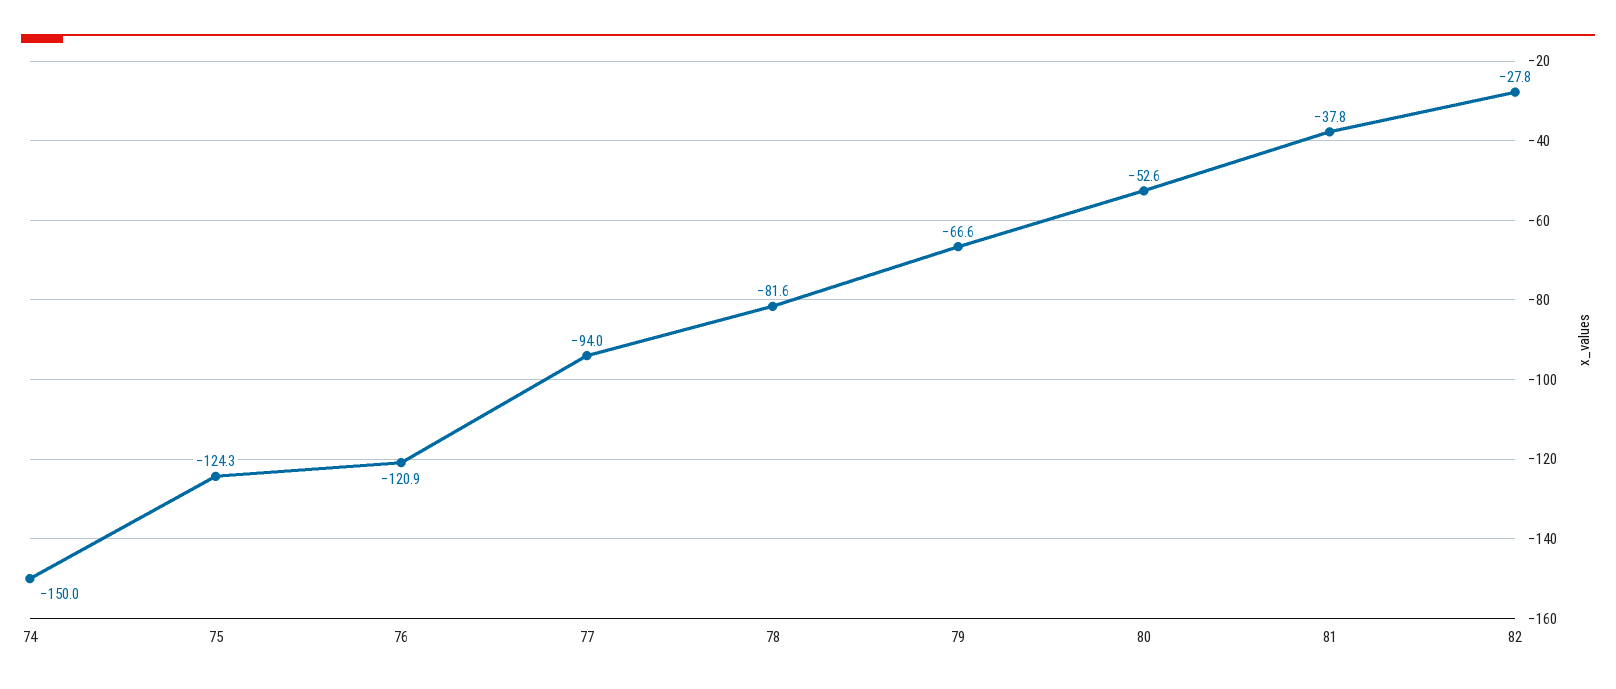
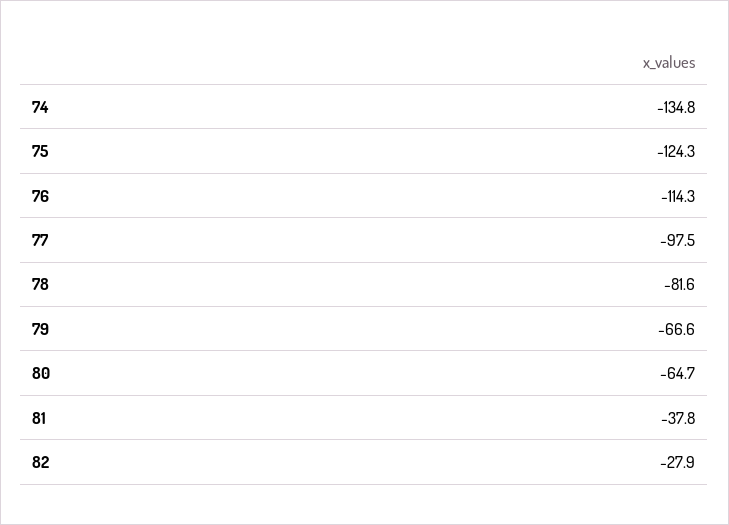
  {
-   "74": -150,
+   "74": -134.8,
    "75": -124.3,
-   "76": -120.9,
+   "76": -114.3,
-   "77": -94,
+   "77": -97.5,
    "78": -81.6,
    "79": -66.6,
-   "80": -52.6,
+   "80": -64.7,
    "81": -37.8,
-   "82": -27.8
+   "82": -27.9
  }

